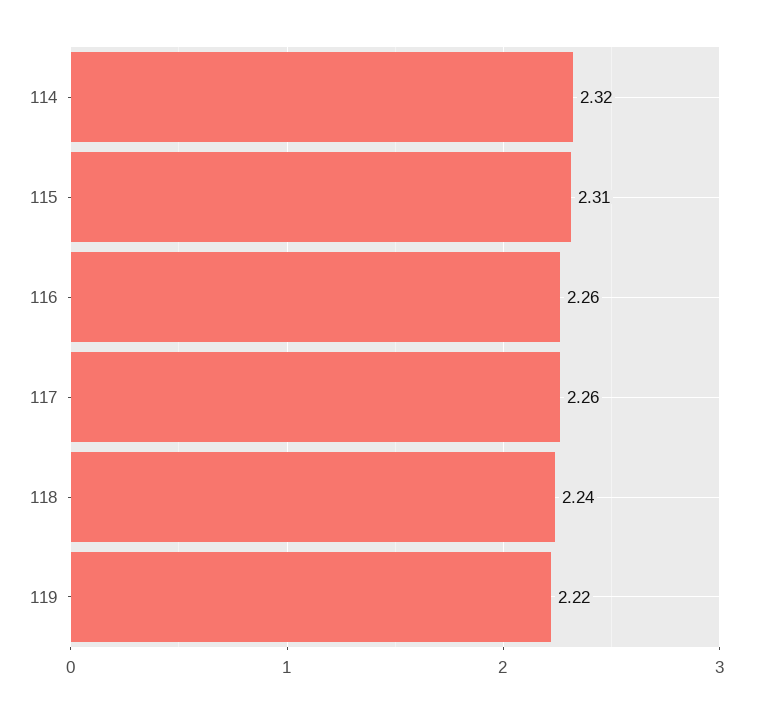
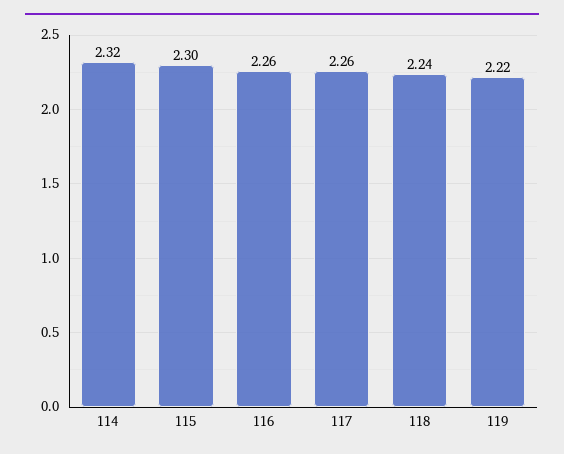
  {
    "114": 2.32,
-   "115": 2.31,
+   "115": 2.3,
    "116": 2.26,
    "117": 2.26,
    "118": 2.24,
    "119": 2.22
  }

